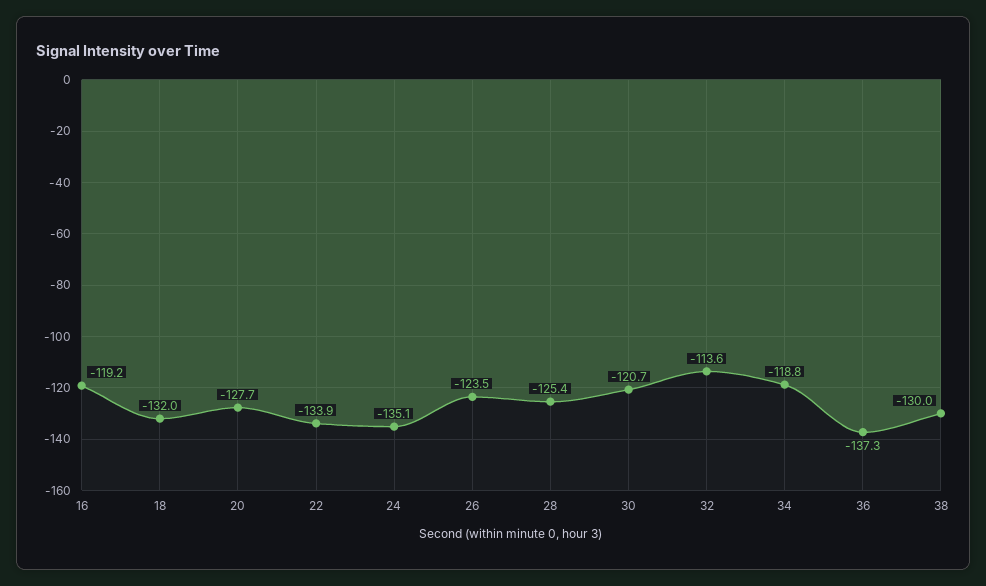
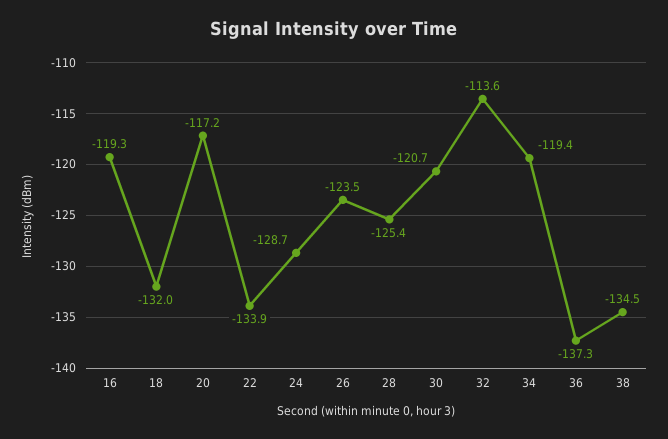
  {
-   "16": -119.2,
+   "16": -119.3,
    "18": -132,
-   "20": -127.7,
+   "20": -117.2,
    "22": -133.9,
-   "24": -135.1,
+   "24": -128.7,
    "26": -123.5,
    "28": -125.4,
    "30": -120.7,
    "32": -113.6,
-   "34": -118.8,
+   "34": -119.4,
    "36": -137.3,
-   "38": -130
+   "38": -134.5
  }

